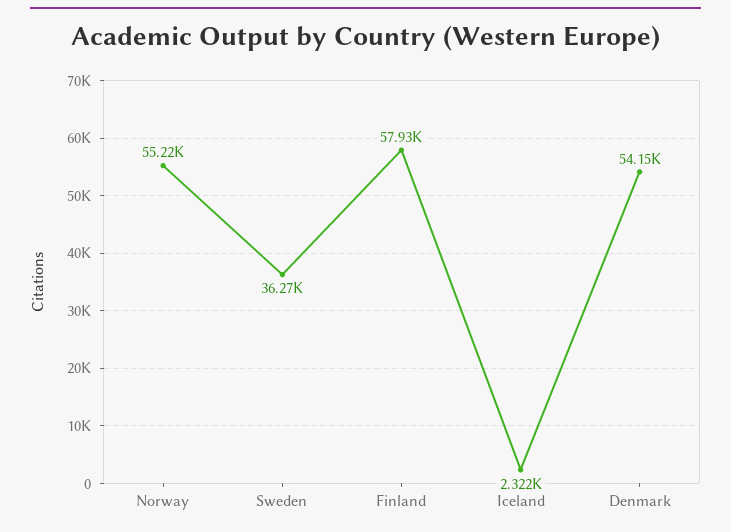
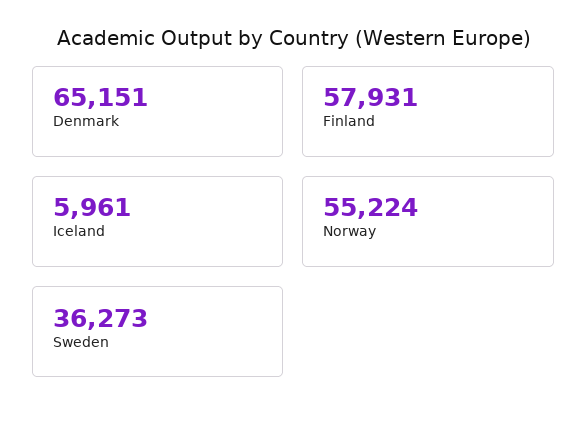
  {
    "Norway": 55224,
    "Sweden": 36273,
    "Finland": 57931,
-   "Iceland": 2322,
+   "Iceland": 5961,
-   "Denmark": 54150
+   "Denmark": 65151
  }

